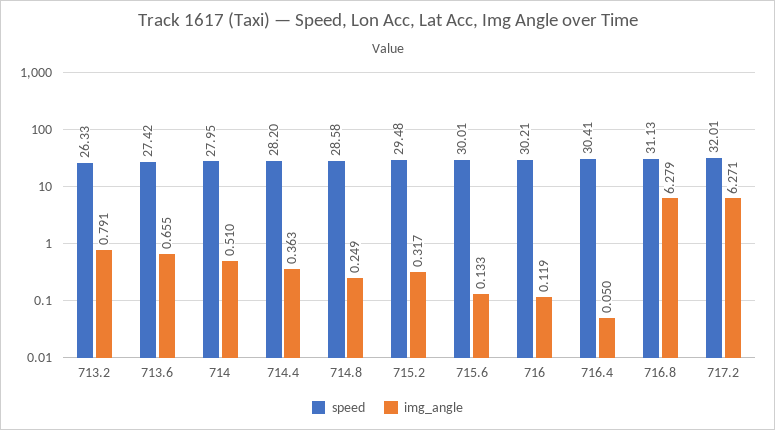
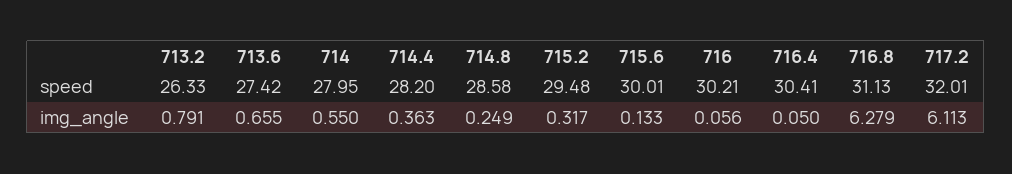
  {
    "speed": {
      "713.2": 26.33,
      "713.6": 27.42,
      "714": 27.95,
      "714.4": 28.2,
      "714.8": 28.58,
      "715.2": 29.48,
      "715.6": 30.01,
      "716": 30.21,
      "716.4": 30.41,
      "716.8": 31.13,
      "717.2": 32.01
    },
    "img_angle": {
      "713.2": 0.791,
      "713.6": 0.655,
-     "714": 0.51,
+     "714": 0.55,
      "714.4": 0.363,
      "714.8": 0.249,
      "715.2": 0.317,
      "715.6": 0.133,
-     "716": 0.119,
+     "716": 0.056,
      "716.4": 0.05,
      "716.8": 6.279,
-     "717.2": 6.271
+     "717.2": 6.113
    }
  }

